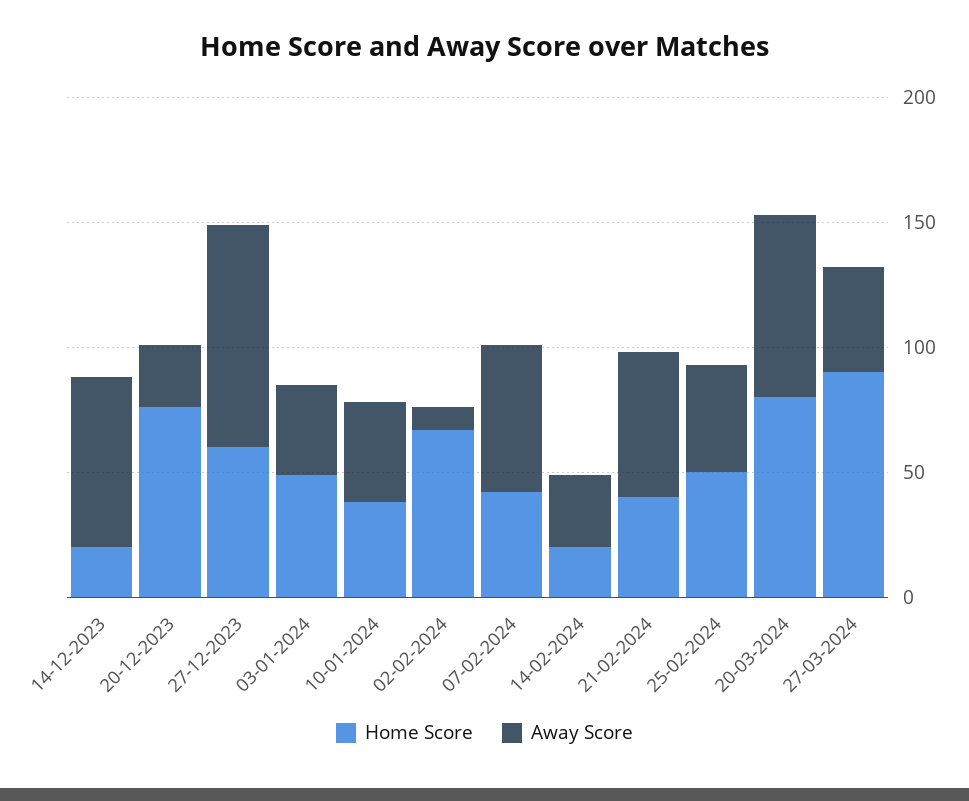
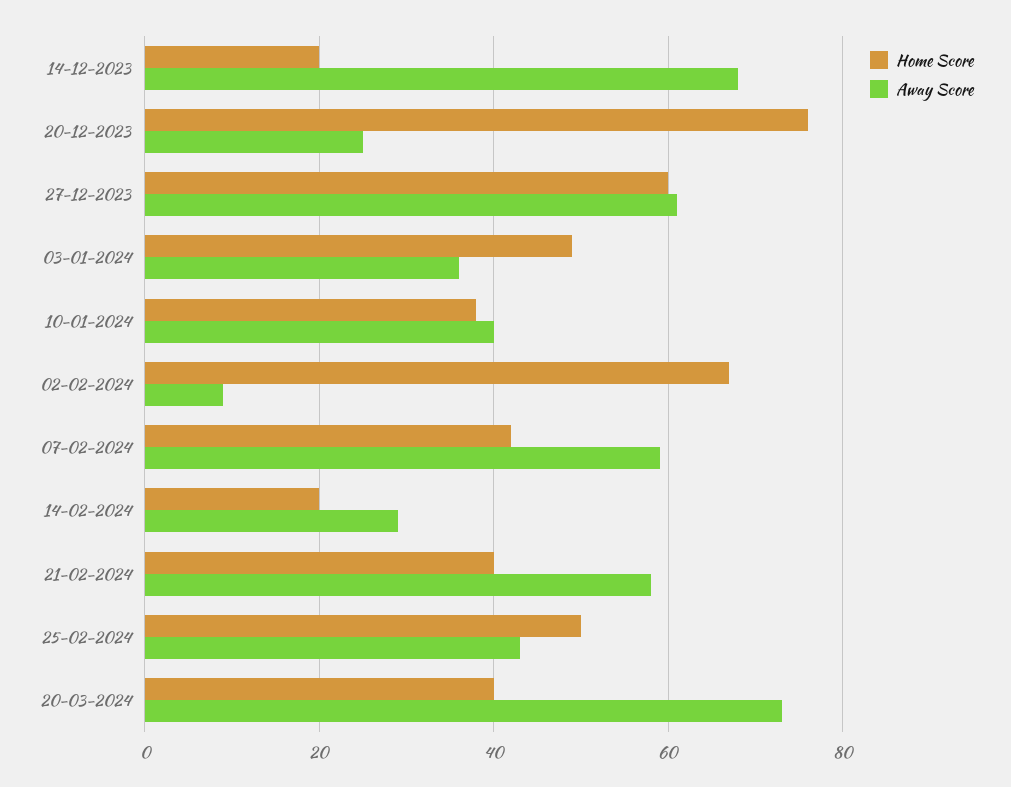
  {
    "Home Score": {
      "14-12-2023": 20,
      "20-12-2023": 75,
      "27-12-2023": 60,
      "03-01-2024": 50,
      "10-01-2024": 40,
      "02-02-2024": 65,
      "07-02-2024": 40,
      "14-02-2024": 20,
      "21-02-2024": 40,
      "25-02-2024": 50,
-     "20-03-2024": 80,
+     "20-03-2024": 40
-     "27-03-2024": 90
    },
    "Away Score": {
      "14-12-2023": 70,
      "20-12-2023": 25,
-     "27-12-2023": 90,
+     "27-12-2023": 60,
      "03-01-2024": 35,
      "10-01-2024": 40,
      "02-02-2024": 10,
      "07-02-2024": 60,
      "14-02-2024": 30,
      "21-02-2024": 60,
      "25-02-2024": 45,
-     "20-03-2024": 75,
+     "20-03-2024": 75
-     "27-03-2024": 40
    }
  }

